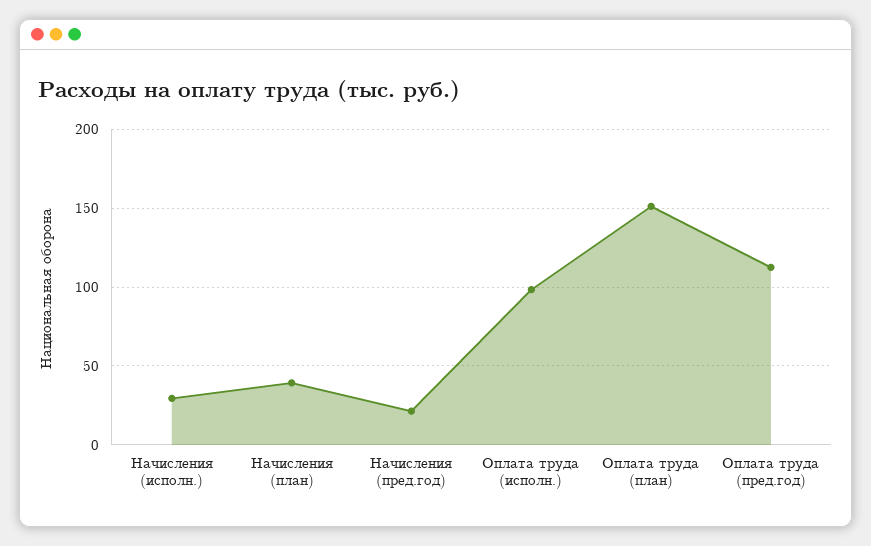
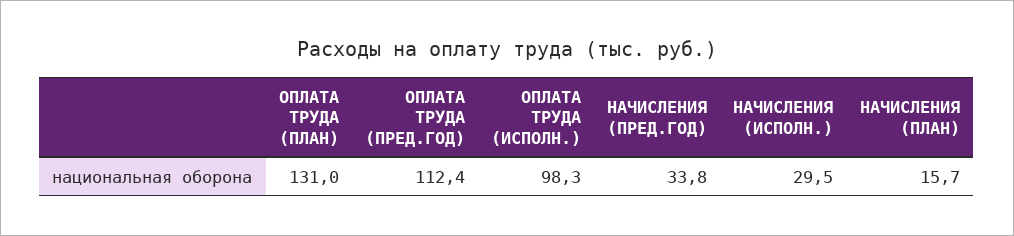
  {
    "Начисления (исполн.)": 29.5,
-   "Начисления (план)": 40,
+   "Начисления (план)": 15.7,
-   "Начисления (пред.год)": 20,
+   "Начисления (пред.год)": 33.8,
    "Оплата труда (исполн.)": 98.3,
-   "Оплата труда (план)": 150,
+   "Оплата труда (план)": 131,
    "Оплата труда (пред.год)": 112.4
  }

